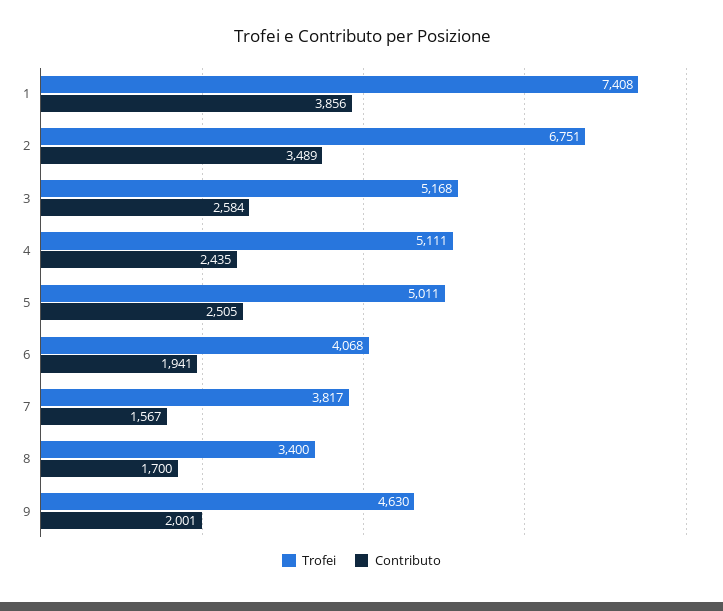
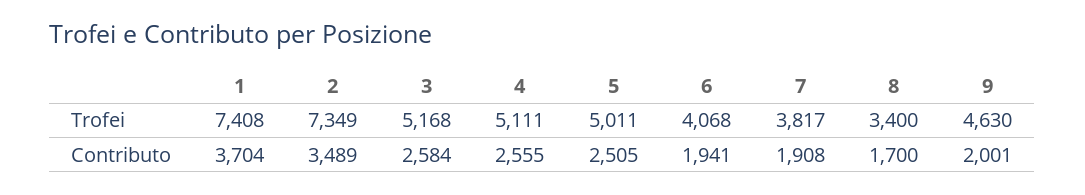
  {
    "Trofei": {
      "1": 7408,
-     "2": 6751,
+     "2": 7349,
      "3": 5168,
      "4": 5111,
      "5": 5011,
      "6": 4068,
      "7": 3817,
      "8": 3400,
      "9": 4630
    },
    "Contributo": {
-     "1": 3856,
+     "1": 3704,
      "2": 3489,
      "3": 2584,
-     "4": 2435,
+     "4": 2555,
      "5": 2505,
      "6": 1941,
-     "7": 1567,
+     "7": 1908,
      "8": 1700,
      "9": 2001
    }
  }

